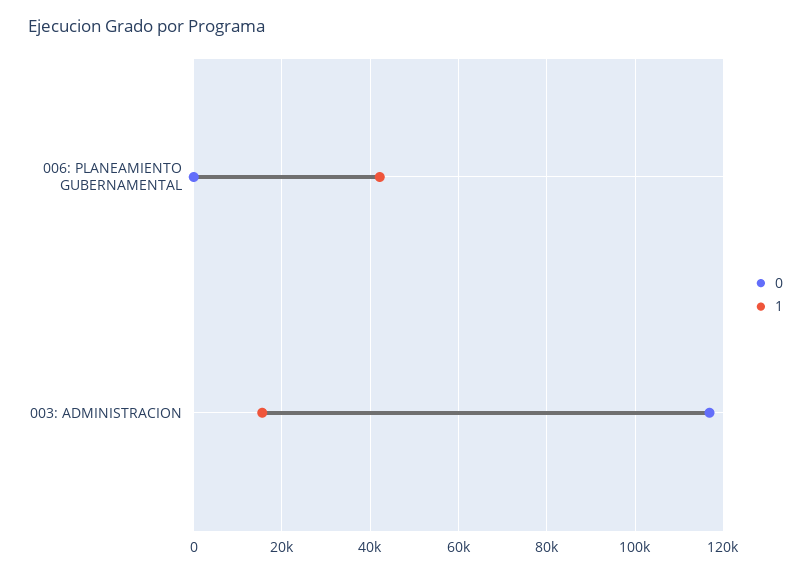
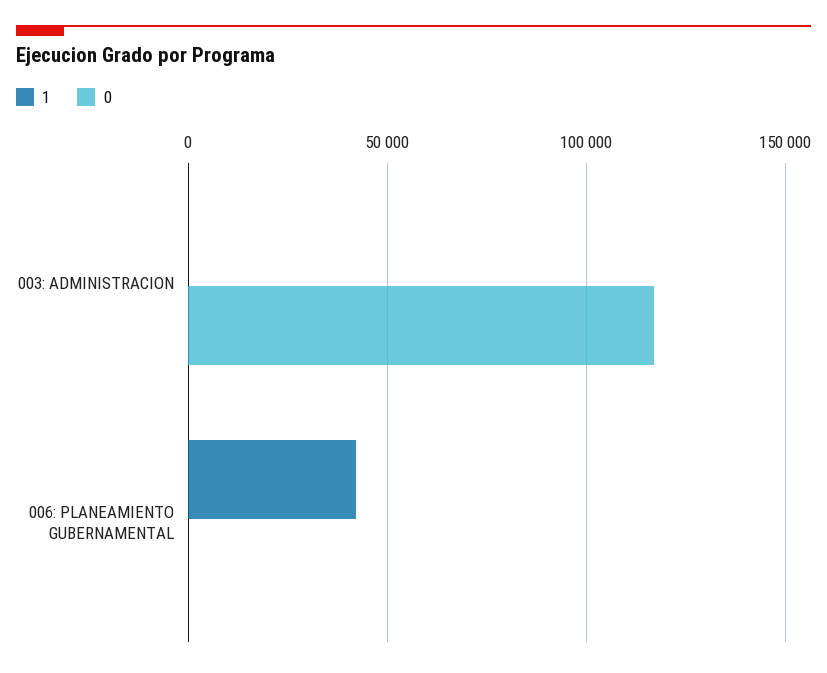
  {
    "0": {
      "006: PLANEAMIENTO GUBERNAMENTAL": 0,
      "003: ADMINISTRACION": 116000
    },
    "1": {
      "006: PLANEAMIENTO GUBERNAMENTAL": 42000,
-     "003: ADMINISTRACION": 16000
+     "003: ADMINISTRACION": 0
    }
  }

